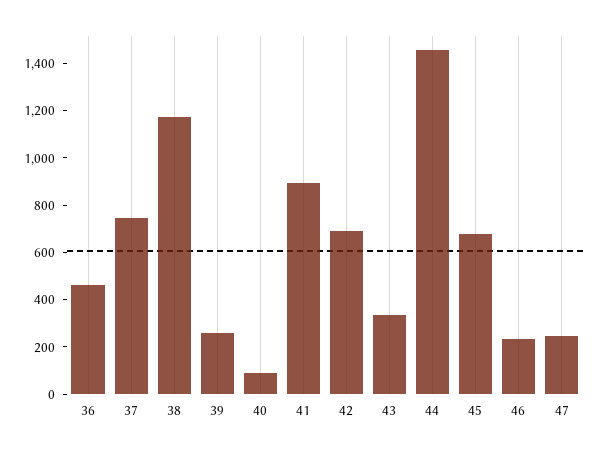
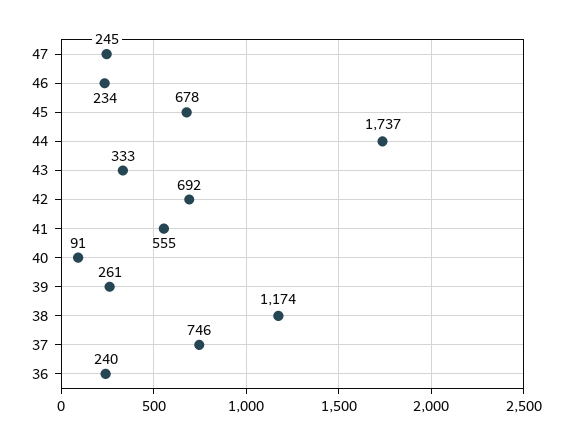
  {
-   "36": 450,
+   "36": 240,
    "37": 746,
    "38": 1174,
    "39": 261,
    "40": 91,
-   "41": 900,
+   "41": 555,
    "42": 692,
    "43": 333,
-   "44": 1450,
+   "44": 1737,
    "45": 678,
    "46": 234,
    "47": 245
  }

